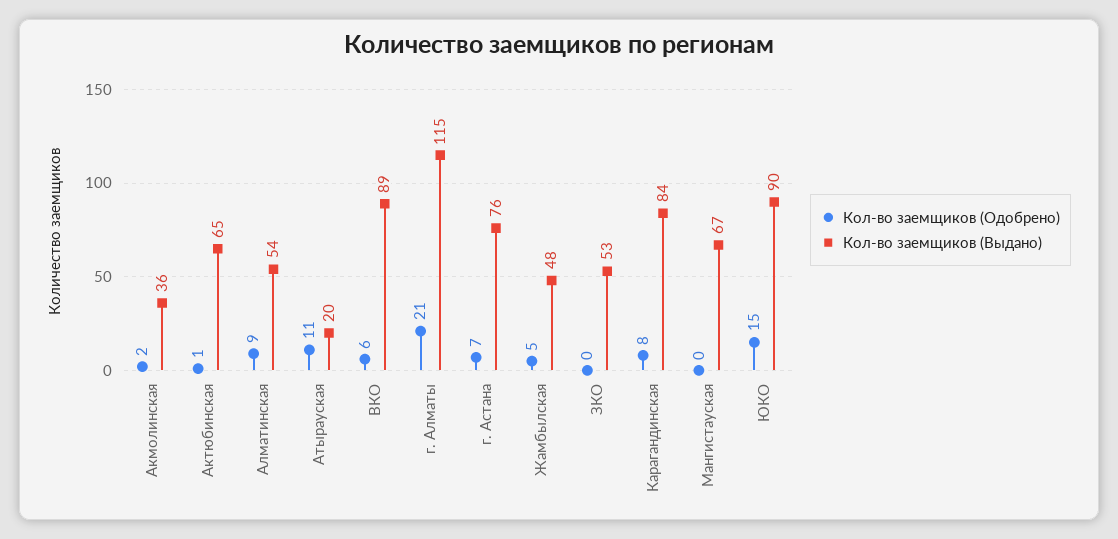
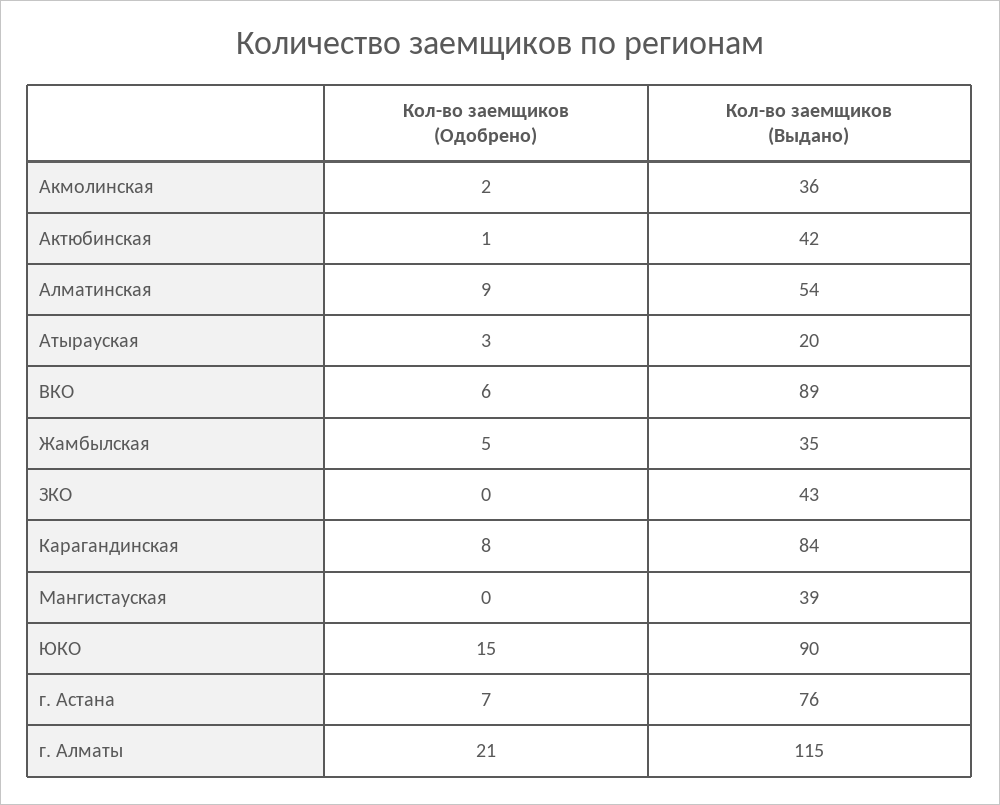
  {
    "Кол-во заемщиков (Одобрено)": {
      "Акмолинская": 2,
      "Актюбинская": 1,
      "Алматинская": 9,
-     "Атырауская": 11,
+     "Атырауская": 3,
      "ВКО": 6,
      "г. Алматы": 21,
      "г. Астана": 7,
      "Жамбылская": 5,
      "ЗКО": 0,
      "Карагандинская": 8,
      "Мангистауская": 0,
      "ЮКО": 15
    },
    "Кол-во заемщиков (Выдано)": {
      "Акмолинская": 36,
-     "Актюбинская": 65,
+     "Актюбинская": 42,
      "Алматинская": 54,
      "Атырауская": 20,
      "ВКО": 89,
      "г. Алматы": 115,
      "г. Астана": 76,
-     "Жамбылская": 48,
+     "Жамбылская": 35,
-     "ЗКО": 53,
+     "ЗКО": 43,
      "Карагандинская": 84,
-     "Мангистауская": 67,
+     "Мангистауская": 39,
      "ЮКО": 90
    }
  }

